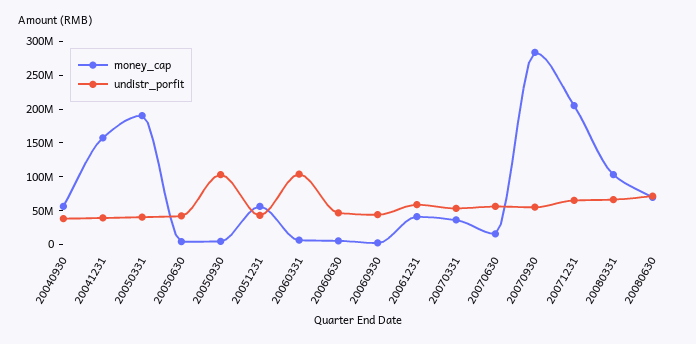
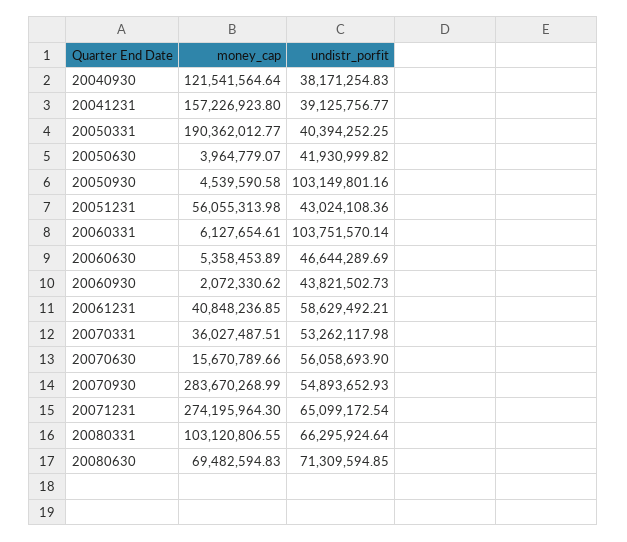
  {
    "money_cap": {
-     "20040930": 50000000,
+     "20040930": 121541564.64,
      "20041231": 157226923.8,
      "20050331": 190362012.77,
      "20050630": 3964779.07,
      "20050930": 4539590.58,
      "20051231": 56055313.98,
      "20060331": 6127654.61,
      "20060630": 5358453.89,
      "20060930": 2072330.62,
      "20061231": 40848236.85,
      "20070331": 36027487.51,
      "20070630": 15670789.66,
      "20070930": 283670268.99,
-     "20071231": 200000000,
+     "20071231": 274195964.3,
      "20080331": 103120806.55,
      "20080630": 69482594.83
    },
    "undistr_porfit": {
      "20040930": 38171254.83,
      "20041231": 39125756.77,
      "20050331": 40394252.25,
      "20050630": 41930999.82,
      "20050930": 103149801.16,
      "20051231": 43024108.36,
      "20060331": 103751570.14,
      "20060630": 46644289.69,
      "20060930": 43821502.73,
      "20061231": 58629492.21,
      "20070331": 53262117.98,
      "20070630": 56058693.9,
      "20070930": 54893652.93,
      "20071231": 65099172.54,
      "20080331": 66295924.64,
      "20080630": 71309594.85
    }
  }

